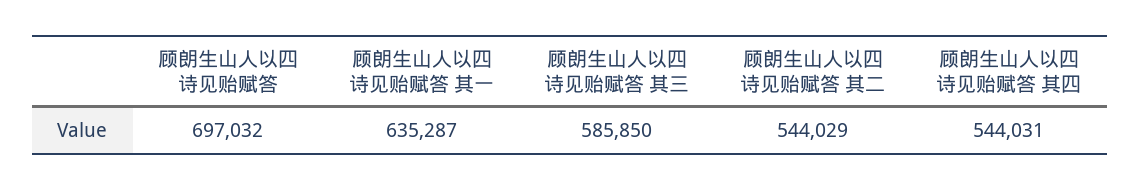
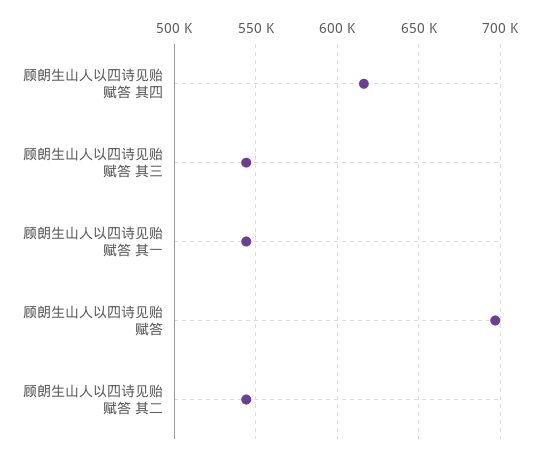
  {
    "顾朗生山人以四诗见贻赋答": 697032,
-   "顾朗生山人以四诗见贻赋答 其一": 635287,
+   "顾朗生山人以四诗见贻赋答 其一": 545000,
-   "顾朗生山人以四诗见贻赋答 其三": 585850,
+   "顾朗生山人以四诗见贻赋答 其三": 545000,
    "顾朗生山人以四诗见贻赋答 其二": 544029,
-   "顾朗生山人以四诗见贻赋答 其四": 544031
+   "顾朗生山人以四诗见贻赋答 其四": 615000
  }

